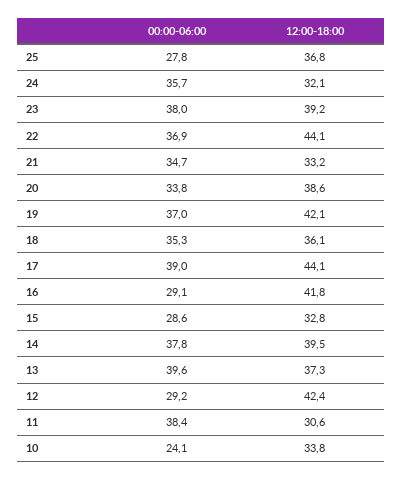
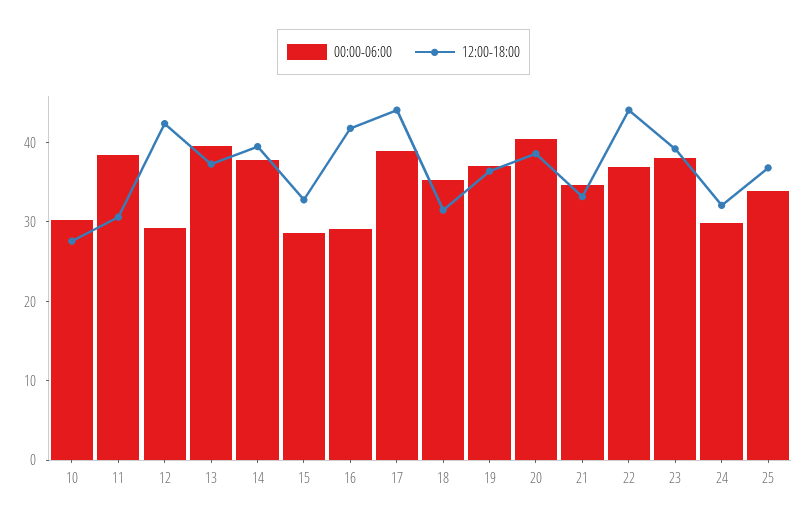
  {
    "00:00-06:00": {
-     "25": 27.8,
+     "25": 34,
-     "24": 35.7,
+     "24": 30,
      "23": 38,
      "22": 36.9,
      "21": 34.7,
-     "20": 33.8,
+     "20": 40,
      "19": 37,
      "18": 35.3,
      "17": 39,
      "16": 29.1,
      "15": 28.6,
      "14": 37.8,
      "13": 39.6,
      "12": 29.2,
      "11": 38.4,
-     "10": 24.1
+     "10": 30
    },
    "12:00-18:00": {
      "25": 36.8,
      "24": 32.1,
      "23": 39.2,
      "22": 44.1,
      "21": 33.2,
      "20": 38.6,
-     "19": 42.1,
+     "19": 36,
-     "18": 36.1,
+     "18": 32,
      "17": 44.1,
      "16": 41.8,
      "15": 32.8,
      "14": 39.5,
      "13": 37.3,
      "12": 42.4,
      "11": 30.6,
-     "10": 33.8
+     "10": 28
    }
  }

